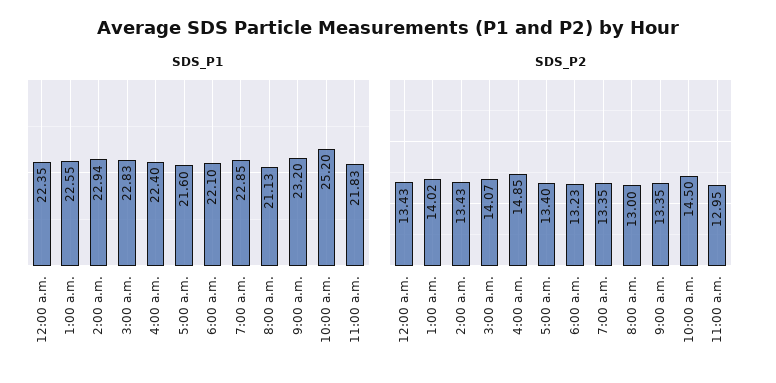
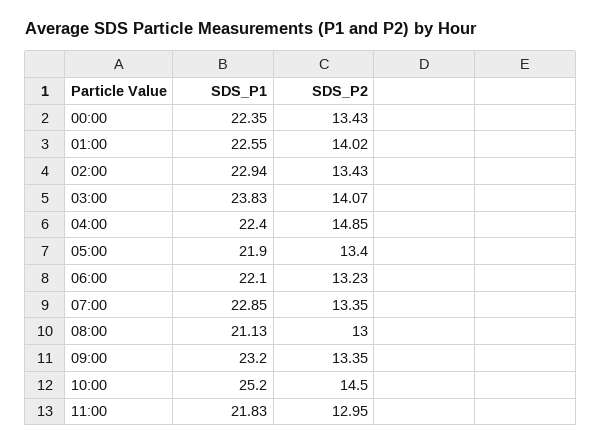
  {
    "SDS_P1": {
      "12:00 a.m.": 22.35,
      "1:00 a.m.": 22.55,
      "2:00 a.m.": 22.94,
-     "3:00 a.m.": 22.83,
+     "3:00 a.m.": 23.83,
      "4:00 a.m.": 22.4,
-     "5:00 a.m.": 21.6,
+     "5:00 a.m.": 21.9,
      "6:00 a.m.": 22.1,
      "7:00 a.m.": 22.85,
      "8:00 a.m.": 21.13,
      "9:00 a.m.": 23.2,
      "10:00 a.m.": 25.2,
      "11:00 a.m.": 21.83
    },
    "SDS_P2": {
      "12:00 a.m.": 13.43,
      "1:00 a.m.": 14.02,
      "2:00 a.m.": 13.43,
      "3:00 a.m.": 14.07,
      "4:00 a.m.": 14.85,
      "5:00 a.m.": 13.4,
      "6:00 a.m.": 13.23,
      "7:00 a.m.": 13.35,
      "8:00 a.m.": 13,
      "9:00 a.m.": 13.35,
      "10:00 a.m.": 14.5,
      "11:00 a.m.": 12.95
    }
  }

